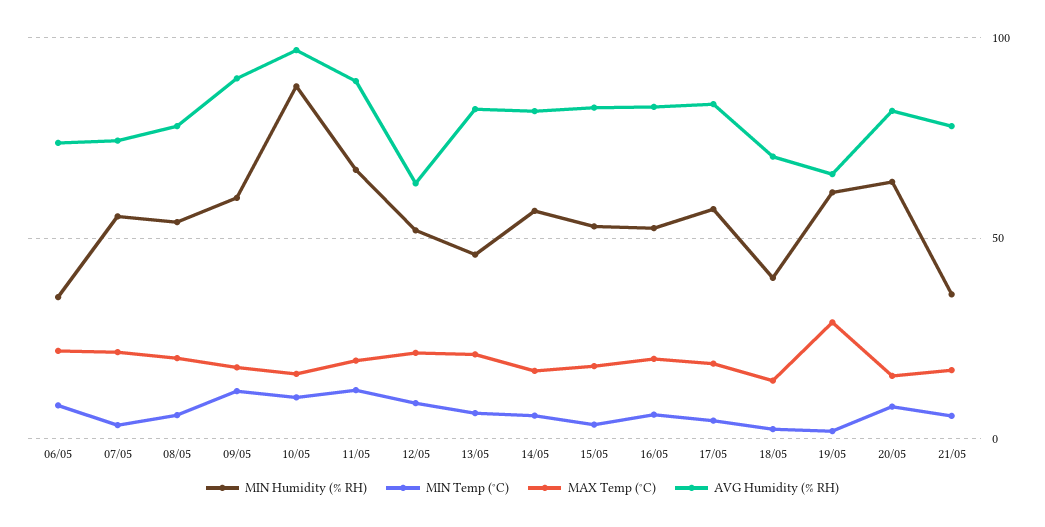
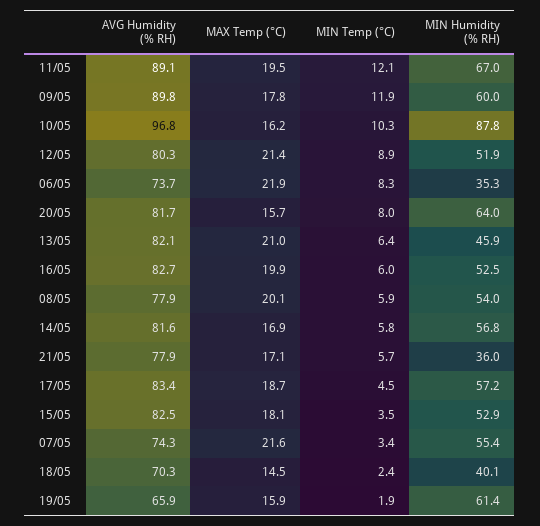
  {
    "MIN Humidity (% RH)": {
      "06/05": 35.3,
      "07/05": 55.4,
      "08/05": 54,
      "09/05": 60,
      "10/05": 87.8,
      "11/05": 67,
      "12/05": 51.9,
      "13/05": 45.9,
      "14/05": 56.8,
      "15/05": 52.9,
      "16/05": 52.5,
      "17/05": 57.2,
      "18/05": 40.1,
      "19/05": 61.4,
      "20/05": 64,
      "21/05": 36
    },
    "MIN Temp (°C)": {
      "06/05": 8.3,
      "07/05": 3.4,
      "08/05": 5.9,
      "09/05": 11.9,
      "10/05": 10.3,
      "11/05": 12.1,
      "12/05": 8.9,
      "13/05": 6.4,
      "14/05": 5.8,
      "15/05": 3.5,
      "16/05": 6,
      "17/05": 4.5,
      "18/05": 2.4,
      "19/05": 1.9,
      "20/05": 8,
      "21/05": 5.7
    },
    "MAX Temp (°C)": {
      "06/05": 21.9,
      "07/05": 21.6,
      "08/05": 20.1,
      "09/05": 17.8,
      "10/05": 16.2,
      "11/05": 19.5,
      "12/05": 21.4,
      "13/05": 21,
      "14/05": 16.9,
      "15/05": 18.1,
      "16/05": 19.9,
      "17/05": 18.7,
      "18/05": 14.5,
-     "19/05": 30,
+     "19/05": 15.9,
      "20/05": 15.7,
      "21/05": 17.1
    },
    "AVG Humidity (% RH)": {
      "06/05": 73.7,
      "07/05": 74.3,
      "08/05": 77.9,
      "09/05": 89.8,
      "10/05": 96.8,
      "11/05": 89.1,
-     "12/05": 65,
+     "12/05": 80.3,
      "13/05": 82.1,
      "14/05": 81.6,
      "15/05": 82.5,
      "16/05": 82.7,
      "17/05": 83.4,
      "18/05": 70.3,
      "19/05": 65.9,
      "20/05": 81.7,
      "21/05": 77.9
    }
  }

